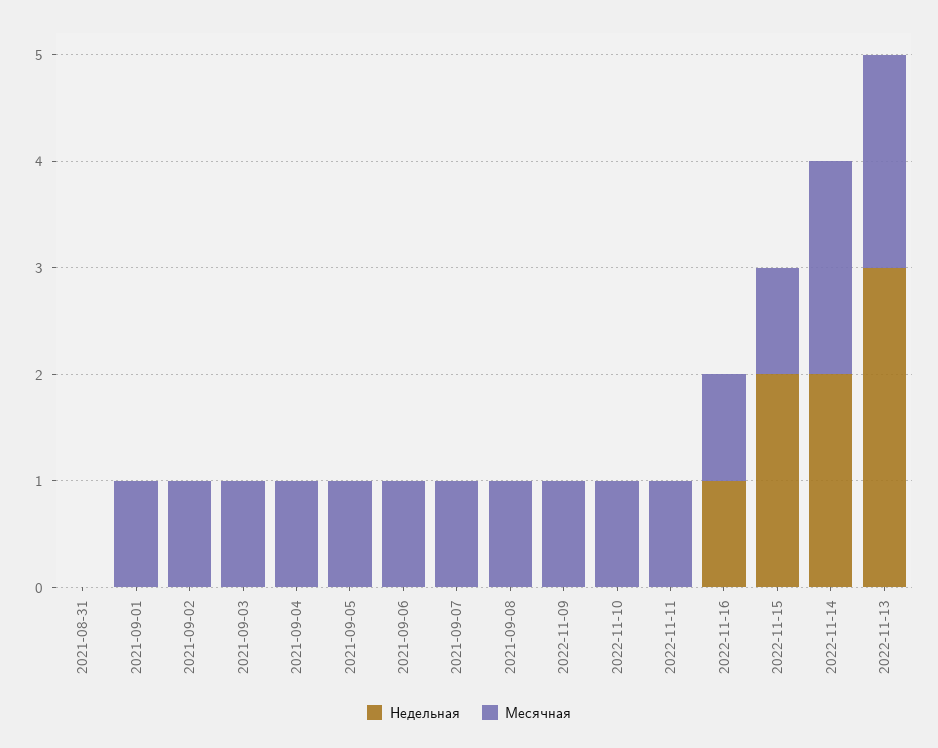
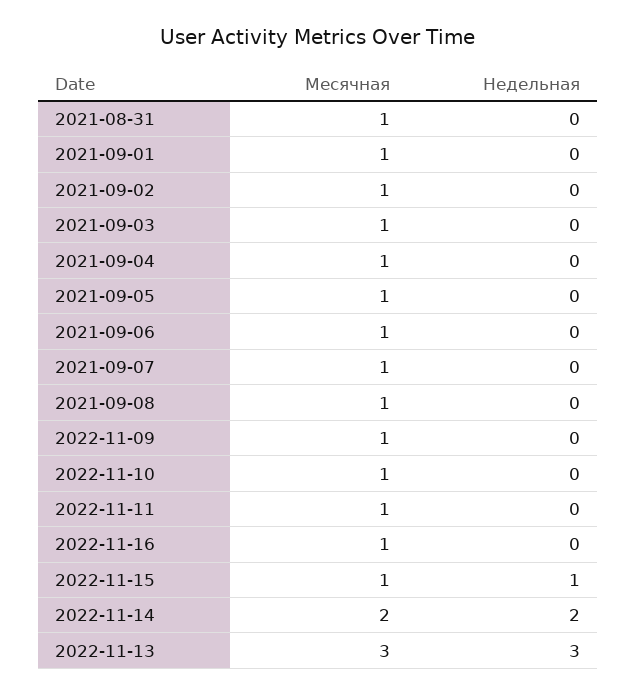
  {
    "Недельная": {
      "2021-08-31": 0,
      "2021-09-01": 0,
      "2021-09-02": 0,
      "2021-09-03": 0,
      "2021-09-04": 0,
      "2021-09-05": 0,
      "2021-09-06": 0,
      "2021-09-07": 0,
      "2021-09-08": 0,
      "2022-11-09": 0,
      "2022-11-10": 0,
      "2022-11-11": 0,
-     "2022-11-16": 1,
+     "2022-11-16": 0,
-     "2022-11-15": 2,
+     "2022-11-15": 1,
      "2022-11-14": 2,
      "2022-11-13": 3
    },
    "Месячная": {
-     "2021-08-31": 0,
+     "2021-08-31": 1,
      "2021-09-01": 1,
      "2021-09-02": 1,
      "2021-09-03": 1,
      "2021-09-04": 1,
      "2021-09-05": 1,
      "2021-09-06": 1,
      "2021-09-07": 1,
      "2021-09-08": 1,
      "2022-11-09": 1,
      "2022-11-10": 1,
      "2022-11-11": 1,
      "2022-11-16": 1,
      "2022-11-15": 1,
      "2022-11-14": 2,
-     "2022-11-13": 2
+     "2022-11-13": 3
    }
  }

